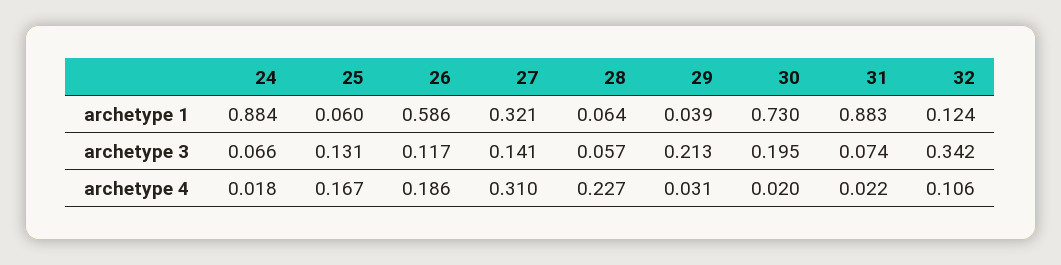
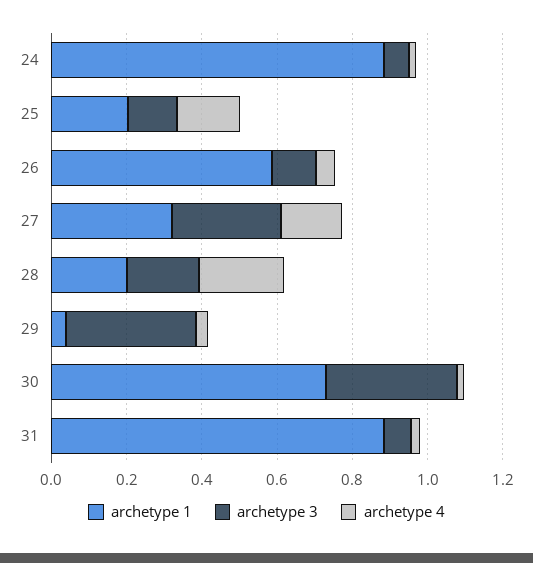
  {
    "archetype 1": {
      "24": 0.884,
-     "25": 0.06,
+     "25": 0.2,
      "26": 0.586,
      "27": 0.321,
-     "28": 0.064,
+     "28": 0.2,
      "29": 0.039,
      "30": 0.73,
-     "31": 0.883,
+     "31": 0.883
-     "32": 0.124
    },
    "archetype 3": {
      "24": 0.066,
      "25": 0.131,
      "26": 0.117,
-     "27": 0.141,
+     "27": 0.3,
-     "28": 0.057,
+     "28": 0.2,
-     "29": 0.213,
+     "29": 0.35,
-     "30": 0.195,
+     "30": 0.35,
-     "31": 0.074,
+     "31": 0.074
-     "32": 0.342
    },
    "archetype 4": {
      "24": 0.018,
      "25": 0.167,
-     "26": 0.186,
+     "26": 0.05,
-     "27": 0.31,
+     "27": 0.15,
      "28": 0.227,
      "29": 0.031,
      "30": 0.02,
-     "31": 0.022,
+     "31": 0.022
-     "32": 0.106
    }
  }

